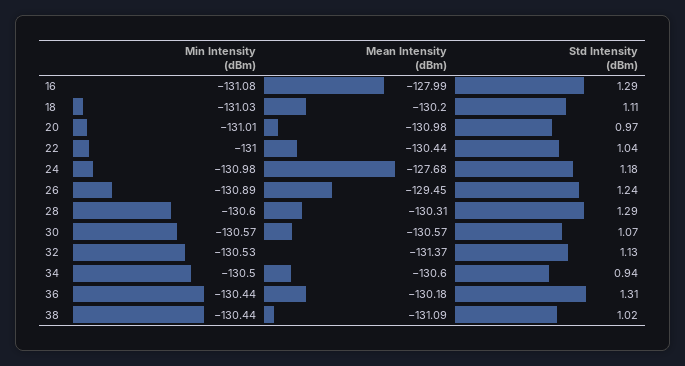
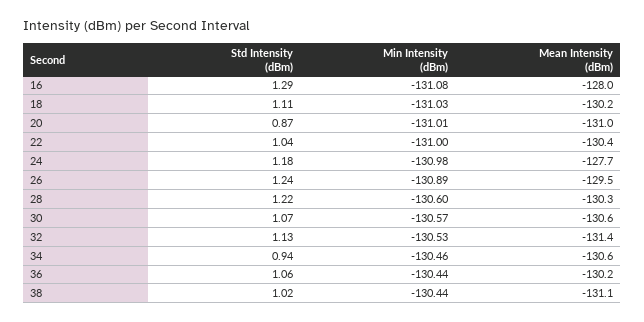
  {
    "Min Intensity (dBm)": {
      "16": -131.08,
      "18": -131.03,
      "20": -131.01,
      "22": -131,
      "24": -130.98,
      "26": -130.89,
      "28": -130.6,
      "30": -130.57,
      "32": -130.53,
-     "34": -130.5,
+     "34": -130.46,
      "36": -130.44,
      "38": -130.44
    },
    "Mean Intensity (dBm)": {
      "16": -127.99,
      "18": -130.2,
      "20": -130.98,
      "22": -130.44,
      "24": -127.68,
      "26": -129.45,
      "28": -130.31,
      "30": -130.57,
      "32": -131.37,
      "34": -130.6,
      "36": -130.18,
      "38": -131.09
    },
    "Std Intensity (dBm)": {
      "16": 1.29,
      "18": 1.11,
-     "20": 0.97,
+     "20": 0.87,
      "22": 1.04,
      "24": 1.18,
      "26": 1.24,
-     "28": 1.29,
+     "28": 1.22,
      "30": 1.07,
      "32": 1.13,
      "34": 0.94,
-     "36": 1.31,
+     "36": 1.06,
      "38": 1.02
    }
  }

